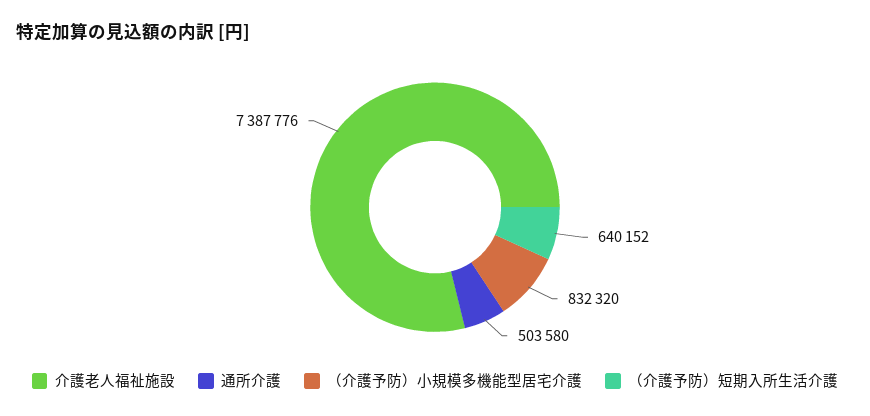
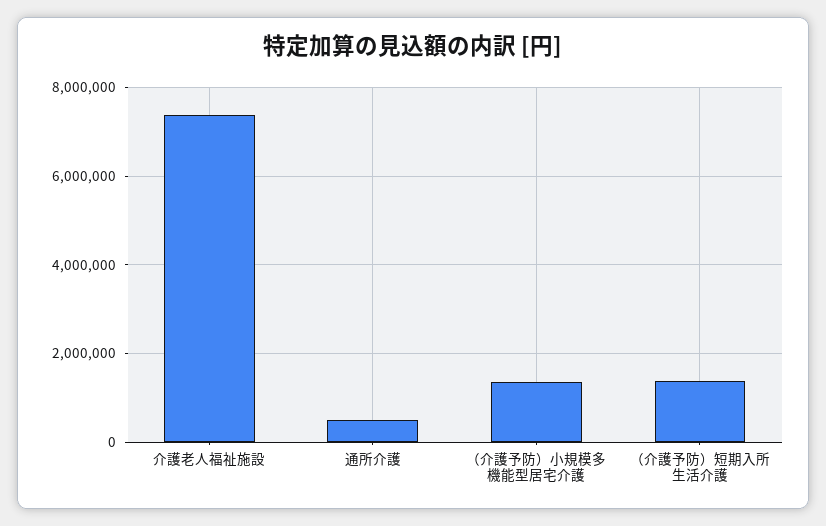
  {
    "介護老人福祉施設": 7387776,
    "通所介護": 503580,
-   "（介護予防）小規模多機能型居宅介護": 832320,
+   "（介護予防）小規模多機能型居宅介護": 1400000,
-   "（介護予防）短期入所生活介護": 640152
+   "（介護予防）短期入所生活介護": 1400000
  }

